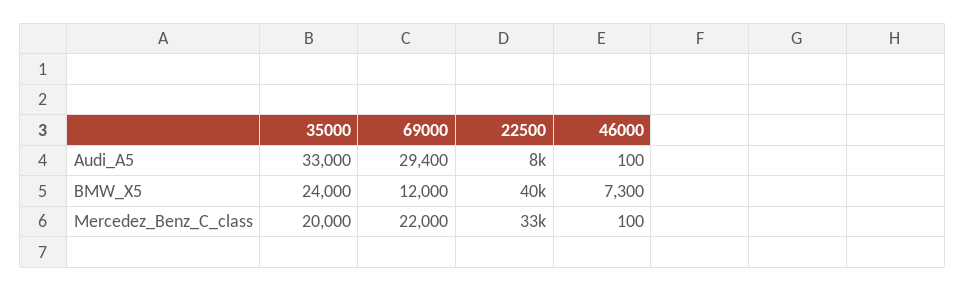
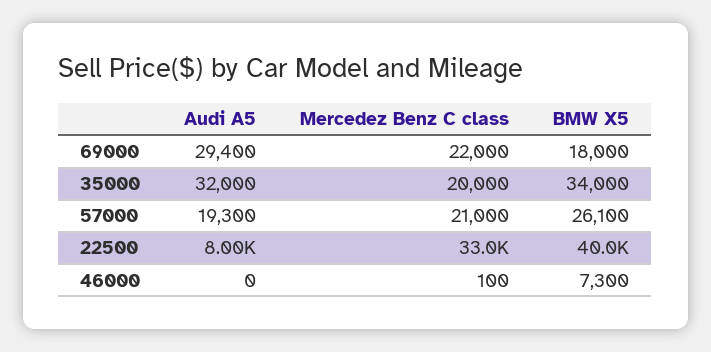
  {
    "35000": {
-     "Audi_A5": 33000,
+     "Audi_A5": 32000,
-     "BMW_X5": 24000,
+     "BMW_X5": 34000,
      "Mercedez_Benz_C_class": 20000
    },
    "69000": {
      "Audi_A5": 29400,
-     "BMW_X5": 12000,
+     "BMW_X5": 18000,
      "Mercedez_Benz_C_class": 22000
    },
    "22500": {
      "Audi_A5": 8000,
      "BMW_X5": 40000,
      "Mercedez_Benz_C_class": 33000
    },
    "46000": {
-     "Audi_A5": 100,
+     "Audi_A5": 0,
      "BMW_X5": 7300,
      "Mercedez_Benz_C_class": 100
-   }
+   },
+   "57000": {
+     "Audi_A5": 19300,
+     "Mercedez_Benz_C_class": 21000,
+     "BMW_X5": 26100
+   }
  }

